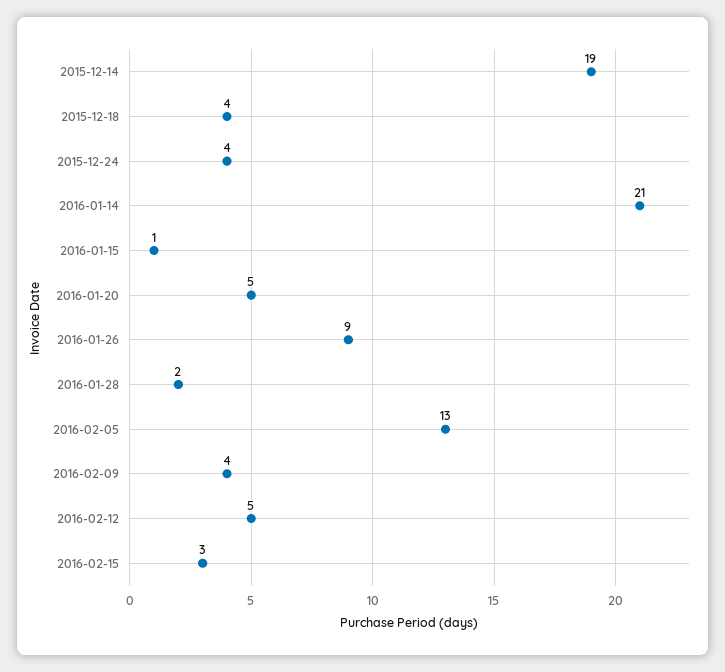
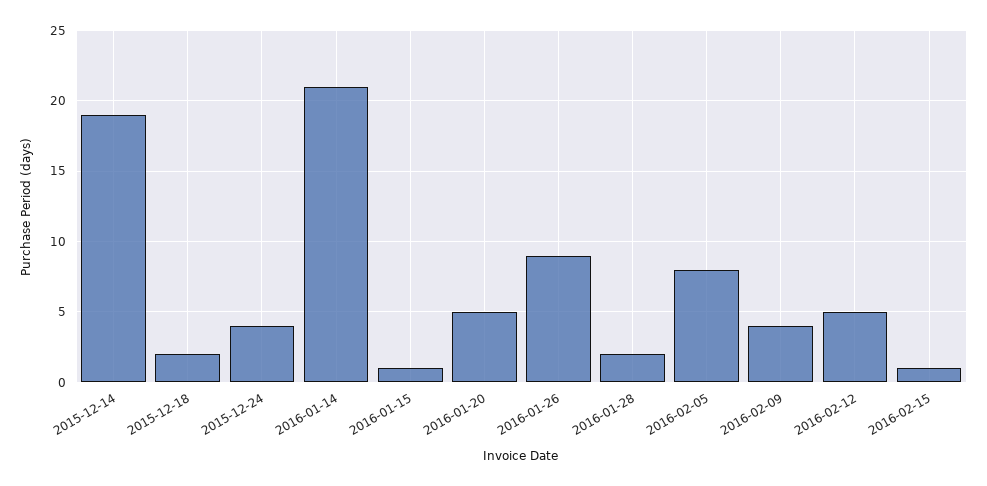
  {
    "2015-12-14": 19,
-   "2015-12-18": 4,
+   "2015-12-18": 2,
    "2015-12-24": 4,
    "2016-01-14": 21,
    "2016-01-15": 1,
    "2016-01-20": 5,
    "2016-01-26": 9,
    "2016-01-28": 2,
-   "2016-02-05": 13,
+   "2016-02-05": 8,
    "2016-02-09": 4,
    "2016-02-12": 5,
-   "2016-02-15": 3
+   "2016-02-15": 1
  }

